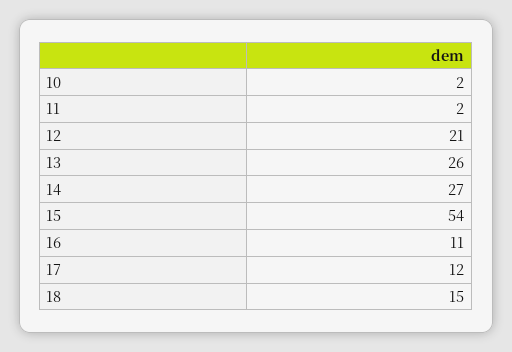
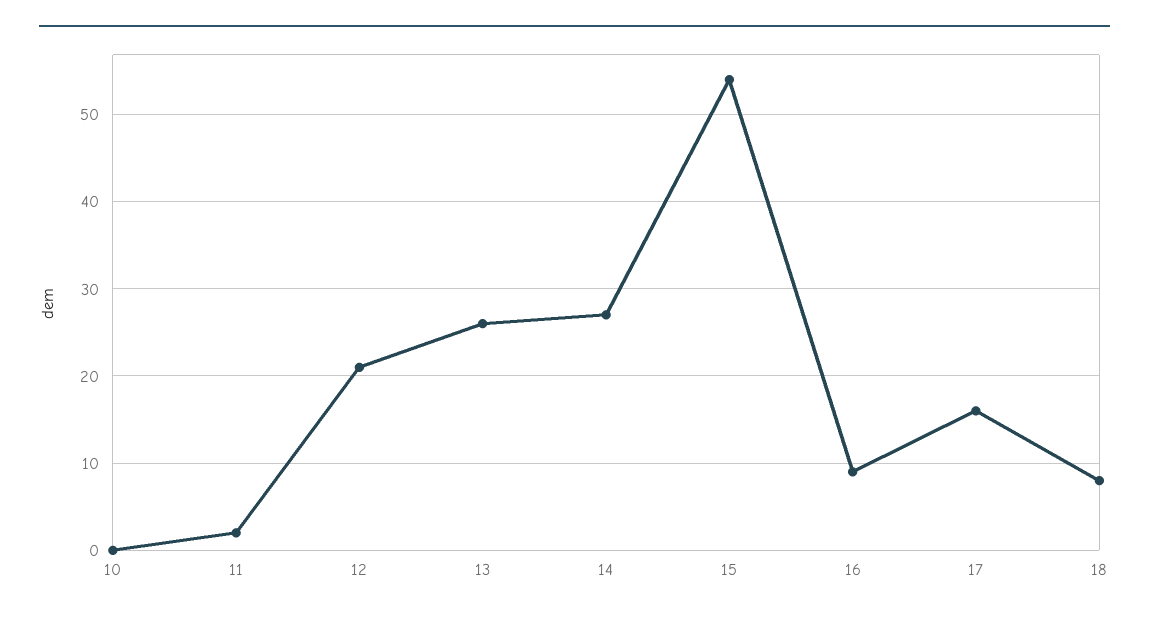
  {
-   "10": 2,
+   "10": 0,
    "11": 2,
    "12": 21,
    "13": 26,
    "14": 27,
    "15": 54,
-   "16": 11,
+   "16": 9,
-   "17": 12,
+   "17": 16,
-   "18": 15
+   "18": 8
  }

